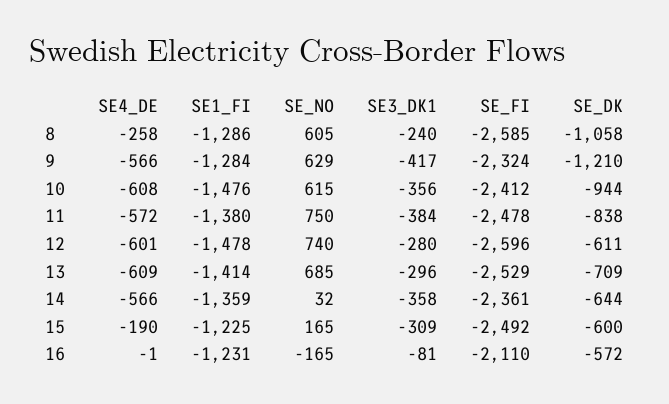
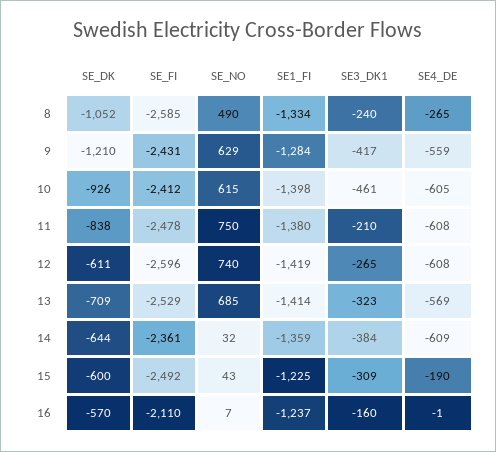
  {
    "SE4_DE": {
-     "8": -258,
+     "8": -265,
-     "9": -566,
+     "9": -559,
-     "10": -608,
+     "10": -605,
-     "11": -572,
+     "11": -608,
-     "12": -601,
+     "12": -608,
-     "13": -609,
+     "13": -569,
-     "14": -566,
+     "14": -609,
      "15": -190,
      "16": -1
    },
    "SE1_FI": {
-     "8": -1286,
+     "8": -1334,
      "9": -1284,
-     "10": -1476,
+     "10": -1398,
      "11": -1380,
-     "12": -1478,
+     "12": -1419,
      "13": -1414,
      "14": -1359,
      "15": -1225,
-     "16": -1231
+     "16": -1237
    },
    "SE_NO": {
-     "8": 605,
+     "8": 490,
      "9": 629,
      "10": 615,
      "11": 750,
      "12": 740,
      "13": 685,
      "14": 32,
-     "15": 165,
+     "15": 43,
-     "16": -165
+     "16": 7
    },
    "SE3_DK1": {
      "8": -240,
      "9": -417,
-     "10": -356,
+     "10": -461,
-     "11": -384,
+     "11": -210,
-     "12": -280,
+     "12": -265,
-     "13": -296,
+     "13": -323,
-     "14": -358,
+     "14": -384,
      "15": -309,
-     "16": -81
+     "16": -160
    },
    "SE_FI": {
      "8": -2585,
-     "9": -2324,
+     "9": -2431,
      "10": -2412,
      "11": -2478,
      "12": -2596,
      "13": -2529,
      "14": -2361,
      "15": -2492,
      "16": -2110
    },
    "SE_DK": {
-     "8": -1058,
+     "8": -1052,
      "9": -1210,
-     "10": -944,
+     "10": -926,
      "11": -838,
      "12": -611,
      "13": -709,
      "14": -644,
      "15": -600,
-     "16": -572
+     "16": -570
    }
  }

